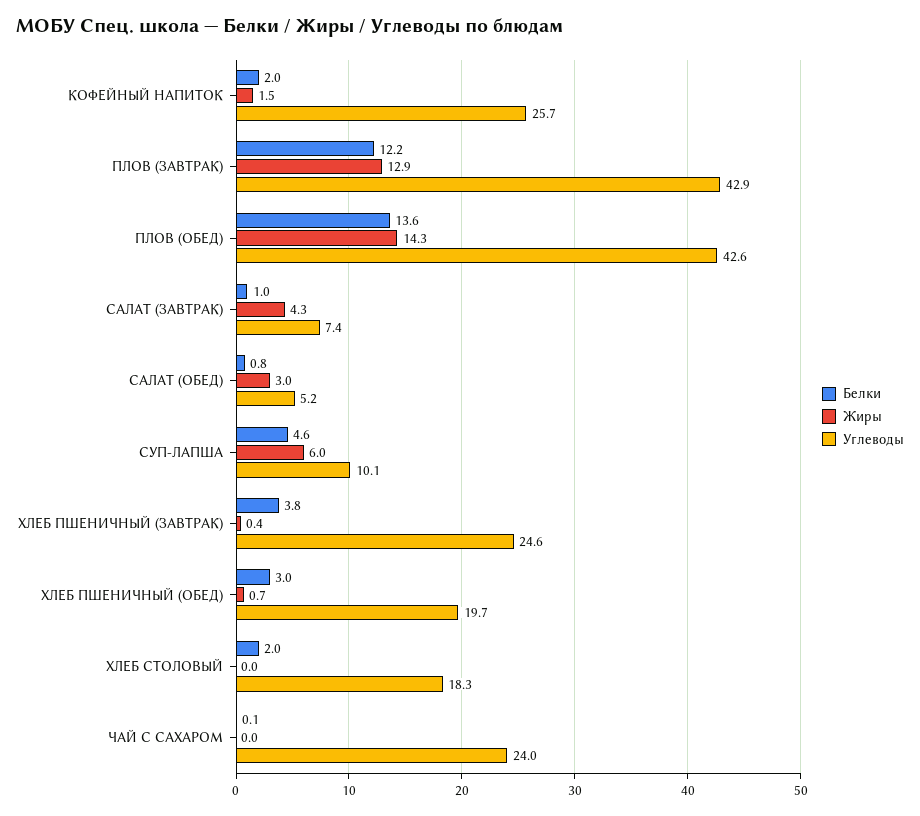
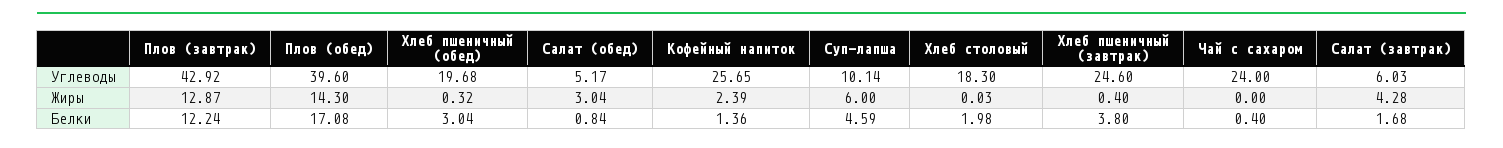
  {
    "Белки": {
-     "КОФЕЙНЫЙ НАПИТОК": 2,
+     "КОФЕЙНЫЙ НАПИТОК": 1.36,
      "ПЛОВ (ЗАВТРАК)": 12.24,
-     "ПЛОВ (ОБЕД)": 13.6,
+     "ПЛОВ (ОБЕД)": 17.08,
-     "САЛАТ (ЗАВТРАК)": 1,
+     "САЛАТ (ЗАВТРАК)": 1.68,
      "САЛАТ (ОБЕД)": 0.84,
      "СУП-ЛАПША": 4.59,
      "ХЛЕБ ПШЕНИЧНЫЙ (ЗАВТРАК)": 3.8,
      "ХЛЕБ ПШЕНИЧНЫЙ (ОБЕД)": 3.04,
      "ХЛЕБ СТОЛОВЫЙ": 1.98,
-     "ЧАЙ С САХАРОМ": 0.1
+     "ЧАЙ С САХАРОМ": 0.4
    },
    "Жиры": {
-     "КОФЕЙНЫЙ НАПИТОК": 1.5,
+     "КОФЕЙНЫЙ НАПИТОК": 2.39,
      "ПЛОВ (ЗАВТРАК)": 12.87,
      "ПЛОВ (ОБЕД)": 14.3,
      "САЛАТ (ЗАВТРАК)": 4.28,
      "САЛАТ (ОБЕД)": 3.04,
      "СУП-ЛАПША": 6,
      "ХЛЕБ ПШЕНИЧНЫЙ (ЗАВТРАК)": 0.4,
-     "ХЛЕБ ПШЕНИЧНЫЙ (ОБЕД)": 0.7,
+     "ХЛЕБ ПШЕНИЧНЫЙ (ОБЕД)": 0.32,
      "ХЛЕБ СТОЛОВЫЙ": 0.03,
      "ЧАЙ С САХАРОМ": 0
    },
    "Углеводы": {
      "КОФЕЙНЫЙ НАПИТОК": 25.65,
      "ПЛОВ (ЗАВТРАК)": 42.92,
-     "ПЛОВ (ОБЕД)": 42.6,
+     "ПЛОВ (ОБЕД)": 39.6,
-     "САЛАТ (ЗАВТРАК)": 7.4,
+     "САЛАТ (ЗАВТРАК)": 6.03,
      "САЛАТ (ОБЕД)": 5.17,
      "СУП-ЛАПША": 10.14,
      "ХЛЕБ ПШЕНИЧНЫЙ (ЗАВТРАК)": 24.6,
      "ХЛЕБ ПШЕНИЧНЫЙ (ОБЕД)": 19.68,
      "ХЛЕБ СТОЛОВЫЙ": 18.3,
      "ЧАЙ С САХАРОМ": 24
    }
  }

